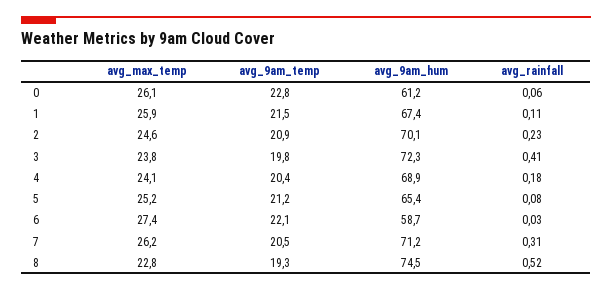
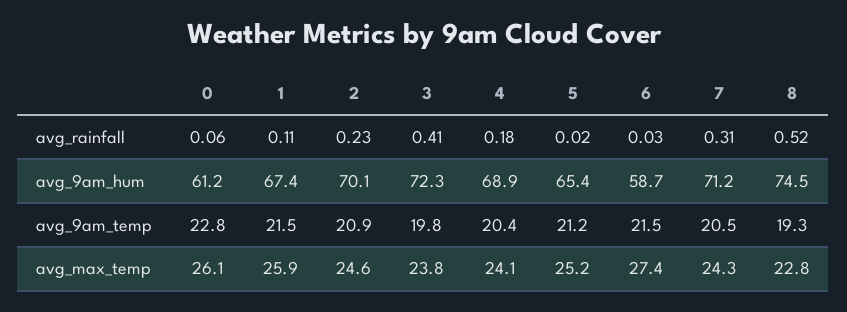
  {
    "avg_max_temp": {
      "0": 26.1,
      "1": 25.9,
      "2": 24.6,
      "3": 23.8,
      "4": 24.1,
      "5": 25.2,
      "6": 27.4,
-     "7": 26.2,
+     "7": 24.3,
      "8": 22.8
    },
    "avg_9am_temp": {
      "0": 22.8,
      "1": 21.5,
      "2": 20.9,
      "3": 19.8,
      "4": 20.4,
      "5": 21.2,
-     "6": 22.1,
+     "6": 21.5,
      "7": 20.5,
      "8": 19.3
    },
    "avg_9am_hum": {
      "0": 61.2,
      "1": 67.4,
      "2": 70.1,
      "3": 72.3,
      "4": 68.9,
      "5": 65.4,
      "6": 58.7,
      "7": 71.2,
      "8": 74.5
    },
    "avg_rainfall": {
      "0": 0.06,
      "1": 0.11,
      "2": 0.23,
      "3": 0.41,
      "4": 0.18,
-     "5": 0.08,
+     "5": 0.02,
      "6": 0.03,
      "7": 0.31,
      "8": 0.52
    }
  }

